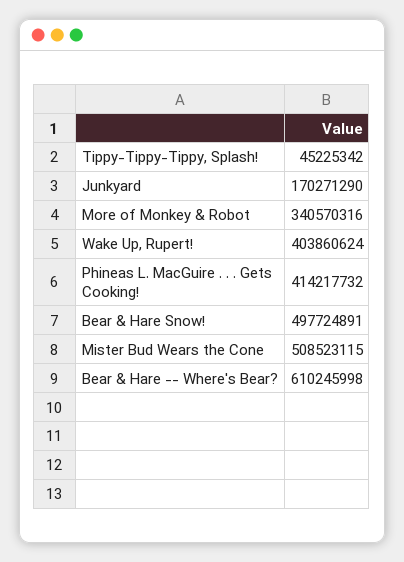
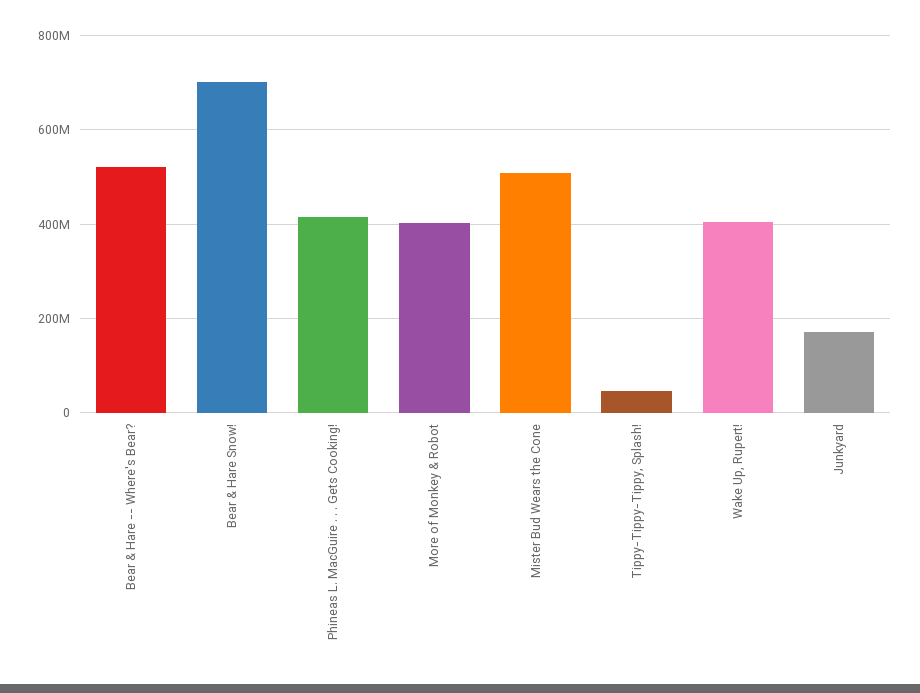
  {
    "Tippy-Tippy-Tippy, Splash!": 45225342,
    "Junkyard": 170271290,
-   "More of Monkey & Robot": 340570316,
+   "More of Monkey & Robot": 400000000,
    "Wake Up, Rupert!": 403860624,
    "Phineas L. MacGuire . . . Gets Cooking!": 414217732,
-   "Bear & Hare Snow!": 497724891,
+   "Bear & Hare Snow!": 700000000,
    "Mister Bud Wears the Cone": 508523115,
-   "Bear & Hare -- Where's Bear?": 610245998
+   "Bear & Hare -- Where's Bear?": 520000000
  }

